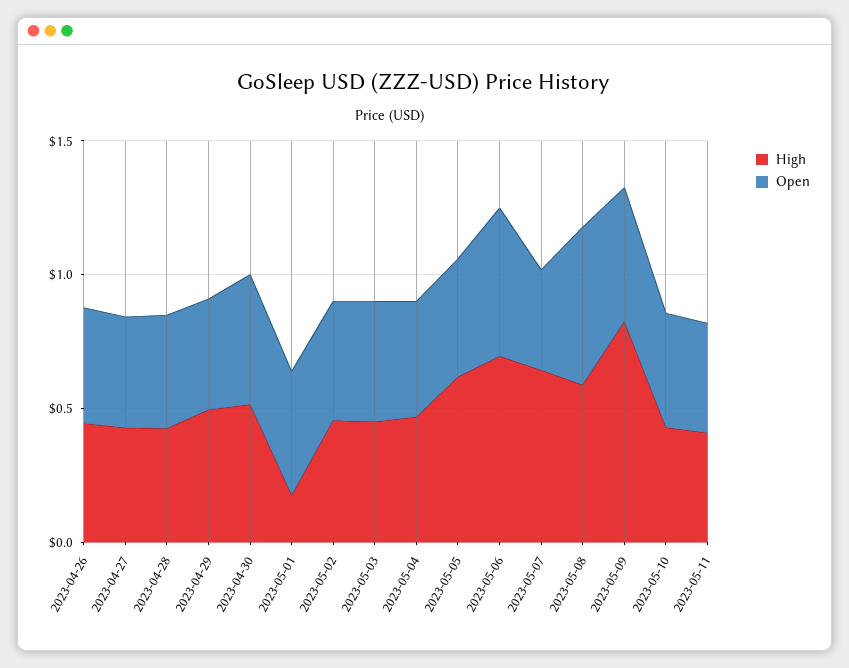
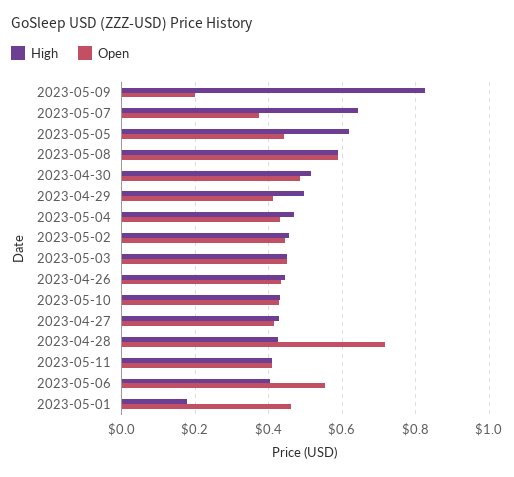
  {
    "High": {
      "2023-04-26": 0.44,
      "2023-04-27": 0.42,
      "2023-04-28": 0.42,
      "2023-04-29": 0.5,
      "2023-04-30": 0.52,
      "2023-05-01": 0.18,
      "2023-05-02": 0.46,
      "2023-05-03": 0.46,
      "2023-05-04": 0.46,
      "2023-05-05": 0.62,
-     "2023-05-06": 0.7,
+     "2023-05-06": 0.4,
      "2023-05-07": 0.64,
      "2023-05-08": 0.58,
      "2023-05-09": 0.82,
      "2023-05-10": 0.44,
      "2023-05-11": 0.4
    },
    "Open": {
      "2023-04-26": 0.44,
      "2023-04-27": 0.42,
-     "2023-04-28": 0.4,
+     "2023-04-28": 0.72,
      "2023-04-29": 0.42,
      "2023-04-30": 0.48,
      "2023-05-01": 0.46,
      "2023-05-02": 0.44,
      "2023-05-03": 0.44,
      "2023-05-04": 0.44,
      "2023-05-05": 0.44,
      "2023-05-06": 0.56,
      "2023-05-07": 0.38,
      "2023-05-08": 0.58,
-     "2023-05-09": 0.5,
+     "2023-05-09": 0.2,
      "2023-05-10": 0.42,
      "2023-05-11": 0.4
    }
  }

